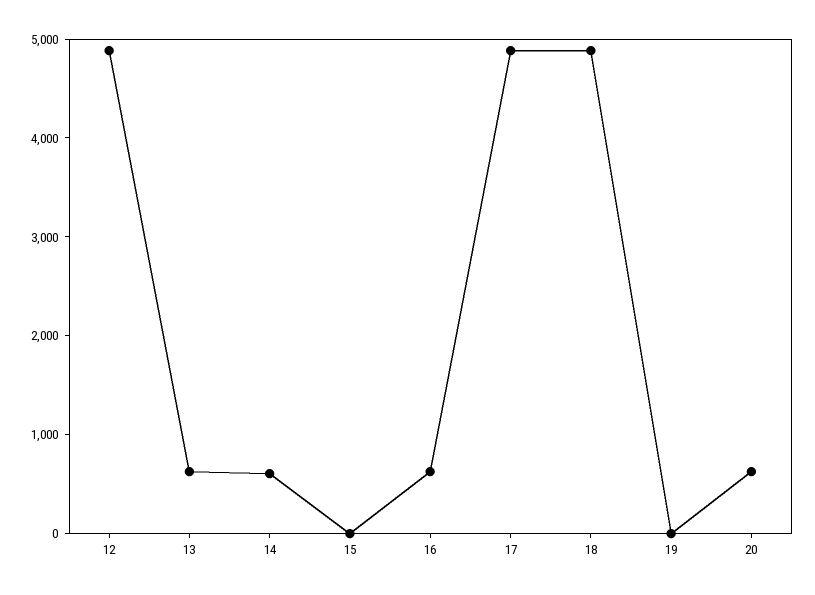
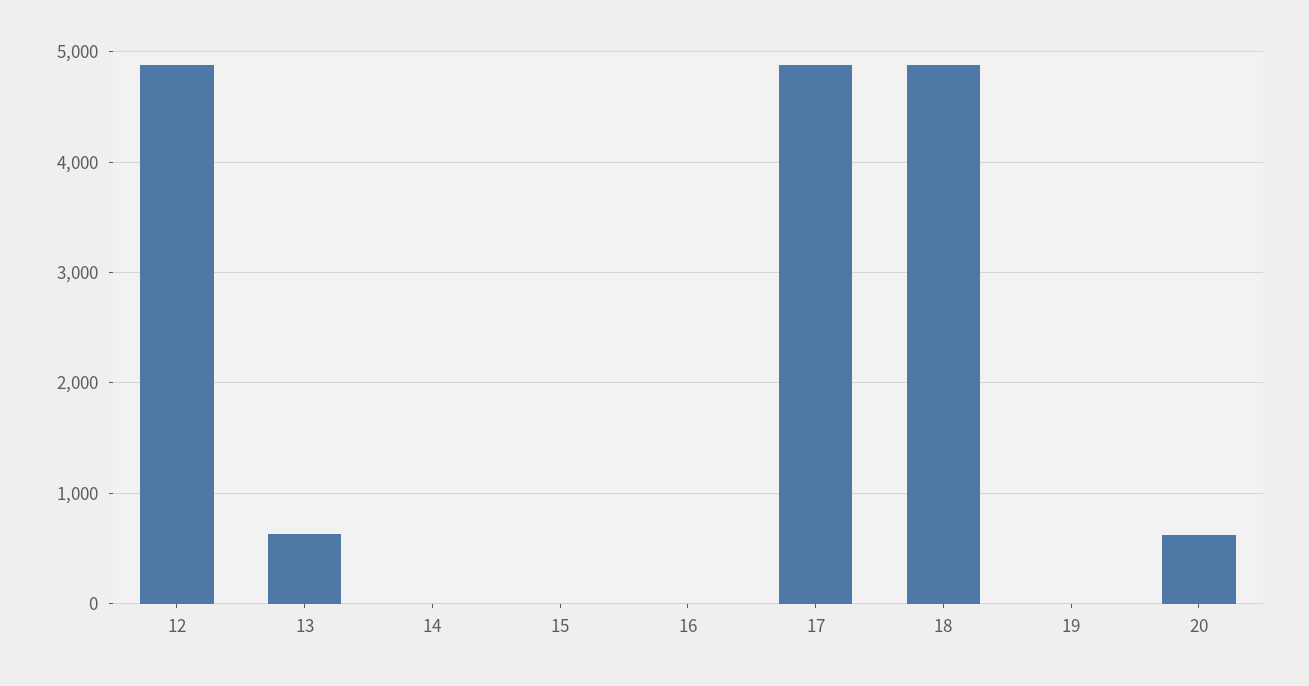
  {
    "12": 4900,
    "13": 600,
-   "14": 600,
+   "14": 0,
    "15": 0,
-   "16": 600,
+   "16": 0,
    "17": 4900,
    "18": 4900,
    "19": 0,
    "20": 600
  }

